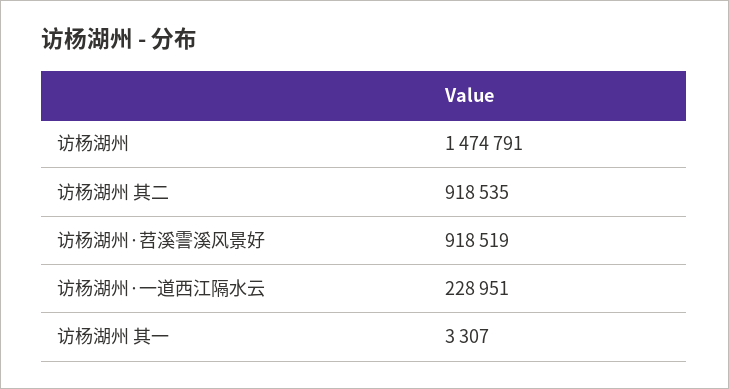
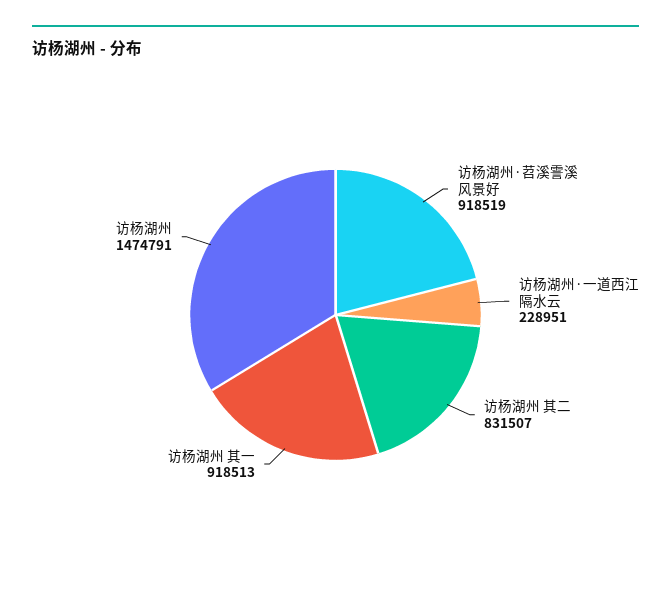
  {
    "访杨湖州": 1474791,
-   "访杨湖州 其二": 918535,
+   "访杨湖州 其二": 831507,
    "访杨湖州·苕溪霅溪风景好": 918519,
    "访杨湖州·一道西江隔水云": 228951,
-   "访杨湖州 其一": 3307
+   "访杨湖州 其一": 918513
  }

